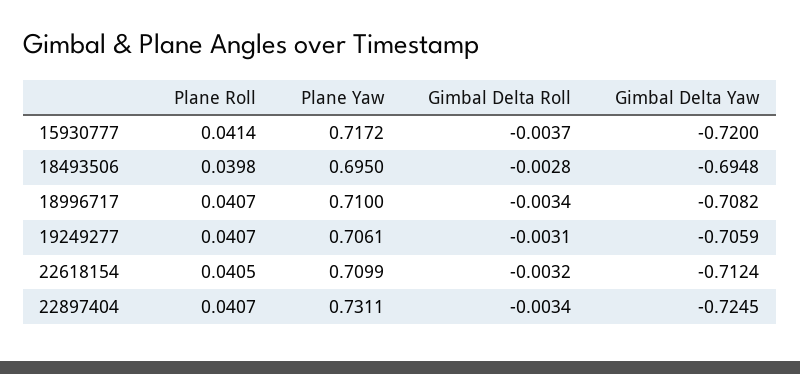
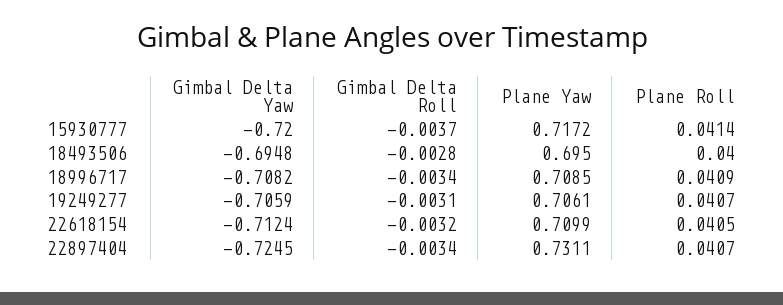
  {
    "Plane Roll": {
      "15930777": 0.0414,
-     "18493506": 0.0398,
+     "18493506": 0.04,
-     "18996717": 0.0407,
+     "18996717": 0.0409,
      "19249277": 0.0407,
      "22618154": 0.0405,
      "22897404": 0.0407
    },
    "Plane Yaw": {
      "15930777": 0.7172,
      "18493506": 0.695,
-     "18996717": 0.71,
+     "18996717": 0.7085,
      "19249277": 0.7061,
      "22618154": 0.7099,
      "22897404": 0.7311
    },
    "Gimbal Delta Roll": {
      "15930777": -0.0037,
      "18493506": -0.0028,
      "18996717": -0.0034,
      "19249277": -0.0031,
      "22618154": -0.0032,
      "22897404": -0.0034
    },
    "Gimbal Delta Yaw": {
      "15930777": -0.72,
      "18493506": -0.6948,
      "18996717": -0.7082,
      "19249277": -0.7059,
      "22618154": -0.7124,
      "22897404": -0.7245
    }
  }

